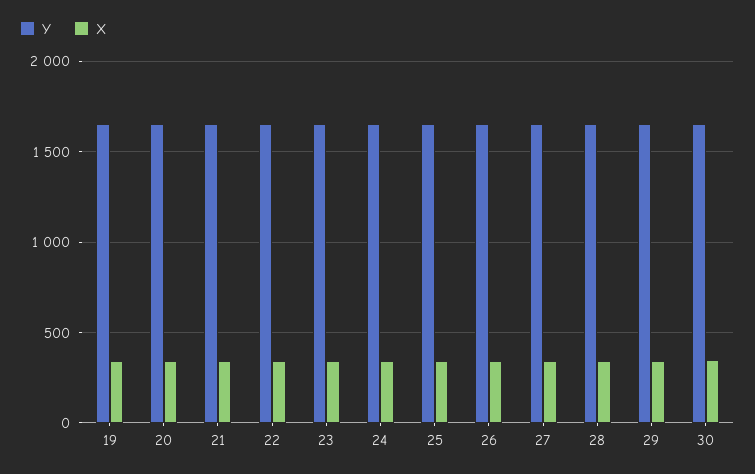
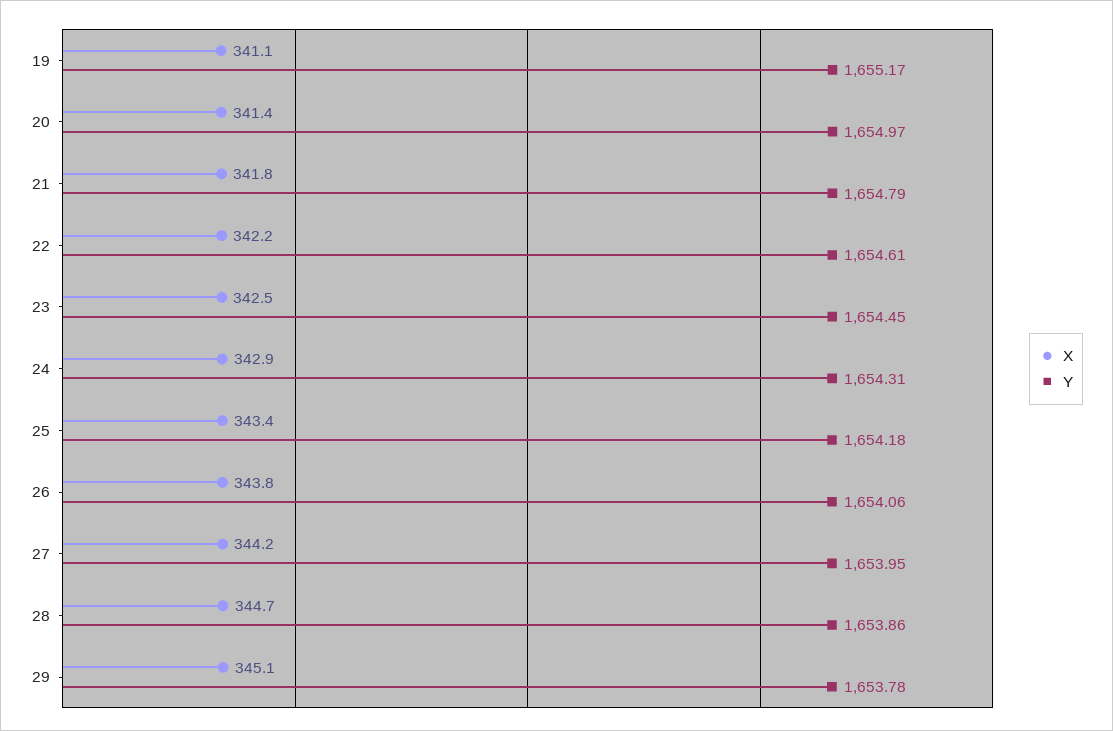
  {
    "Y": {
      "19": 1655.17,
      "20": 1654.97,
      "21": 1654.79,
      "22": 1654.61,
      "23": 1654.45,
      "24": 1654.31,
      "25": 1654.18,
      "26": 1654.06,
      "27": 1653.95,
      "28": 1653.86,
-     "29": 1653.78,
+     "29": 1653.78
-     "30": 1650
    },
    "X": {
      "19": 341.1,
      "20": 341.4,
      "21": 341.8,
      "22": 342.2,
      "23": 342.5,
      "24": 342.9,
      "25": 343.4,
      "26": 343.8,
      "27": 344.2,
      "28": 344.7,
-     "29": 345.1,
+     "29": 345.1
-     "30": 350
    }
  }

